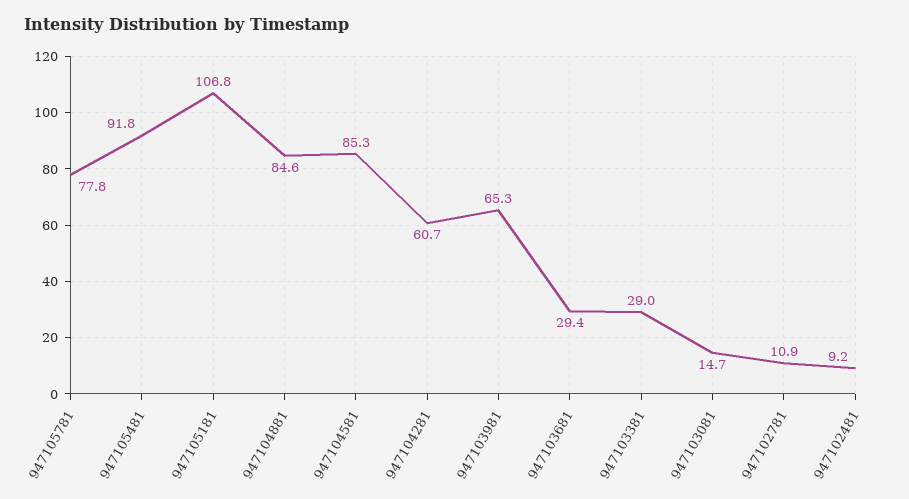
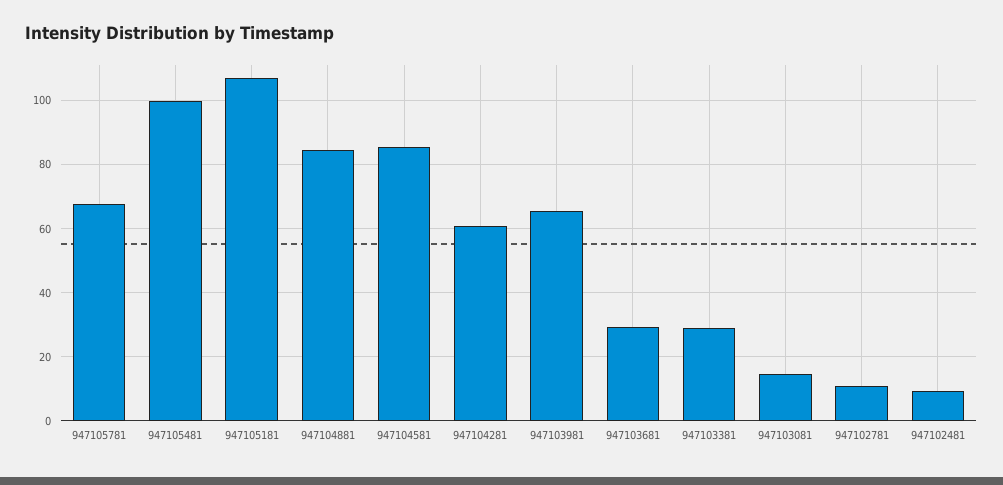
  {
-   "947105781": 77.8,
+   "947105781": 68,
-   "947105481": 91.8,
+   "947105481": 100,
    "947105181": 106.8,
    "947104881": 84.6,
    "947104581": 85.3,
    "947104281": 60.7,
    "947103981": 65.3,
    "947103681": 29.4,
    "947103381": 29,
    "947103081": 14.7,
    "947102781": 10.9,
    "947102481": 9.2
  }

